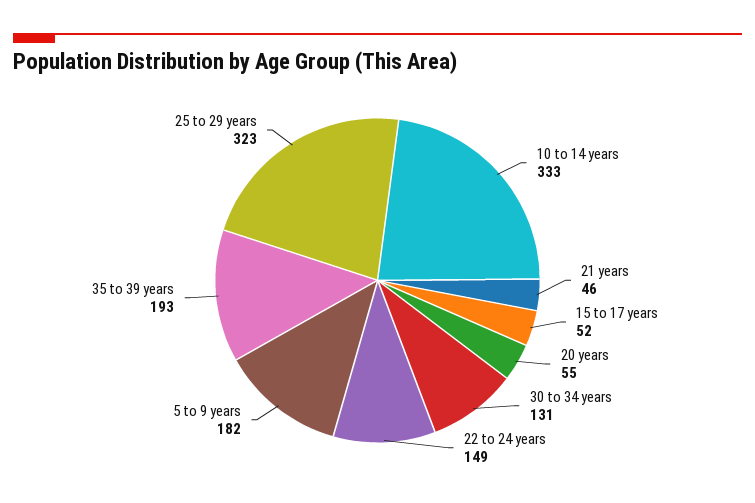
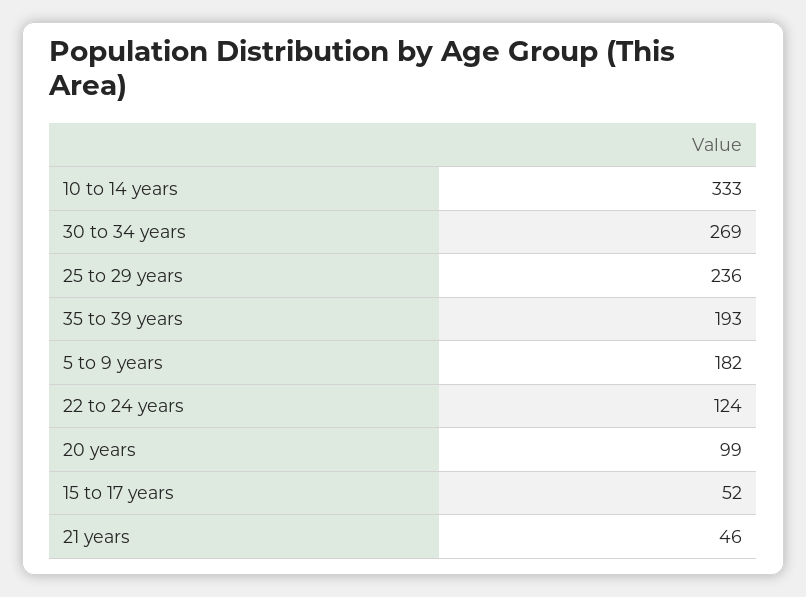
  {
    "10 to 14 years": 333,
    "21 years": 46,
    "15 to 17 years": 52,
-   "20 years": 55,
+   "20 years": 99,
-   "30 to 34 years": 131,
+   "30 to 34 years": 269,
-   "22 to 24 years": 149,
+   "22 to 24 years": 124,
    "5 to 9 years": 182,
    "35 to 39 years": 193,
-   "25 to 29 years": 323
+   "25 to 29 years": 236
  }

